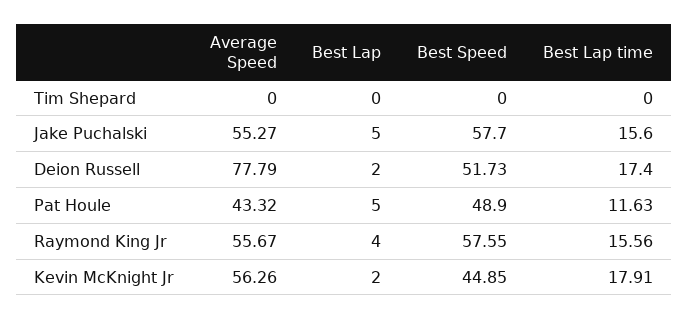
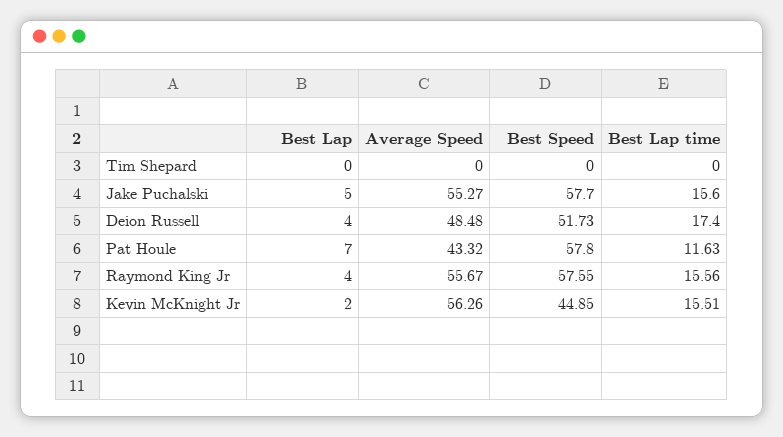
  {
    "Average Speed": {
      "Tim Shepard": 0,
      "Jake Puchalski": 55.27,
-     "Deion Russell": 77.79,
+     "Deion Russell": 48.48,
      "Pat Houle": 43.32,
      "Raymond King Jr": 55.67,
      "Kevin McKnight Jr": 56.26
    },
    "Best Lap": {
      "Tim Shepard": 0,
      "Jake Puchalski": 5,
-     "Deion Russell": 2,
+     "Deion Russell": 4,
-     "Pat Houle": 5,
+     "Pat Houle": 7,
      "Raymond King Jr": 4,
      "Kevin McKnight Jr": 2
    },
    "Best Speed": {
      "Tim Shepard": 0,
      "Jake Puchalski": 57.7,
      "Deion Russell": 51.73,
-     "Pat Houle": 48.9,
+     "Pat Houle": 57.8,
      "Raymond King Jr": 57.55,
      "Kevin McKnight Jr": 44.85
    },
    "Best Lap time": {
      "Tim Shepard": 0,
      "Jake Puchalski": 15.6,
      "Deion Russell": 17.4,
      "Pat Houle": 11.63,
      "Raymond King Jr": 15.56,
-     "Kevin McKnight Jr": 17.91
+     "Kevin McKnight Jr": 15.51
    }
  }

